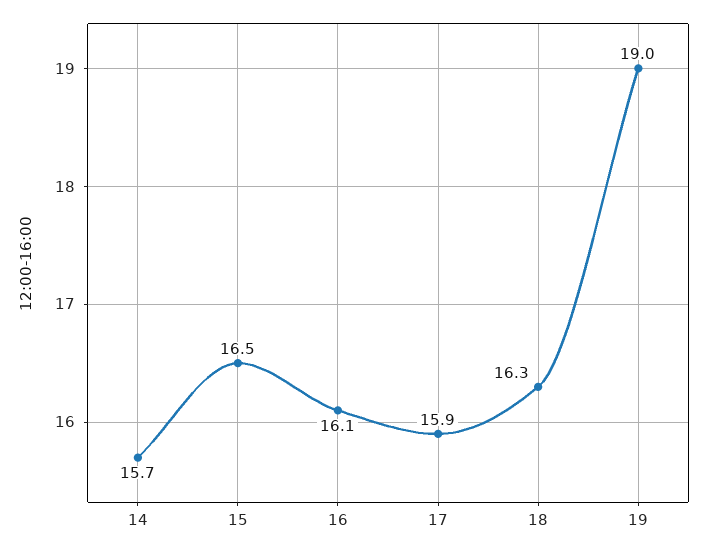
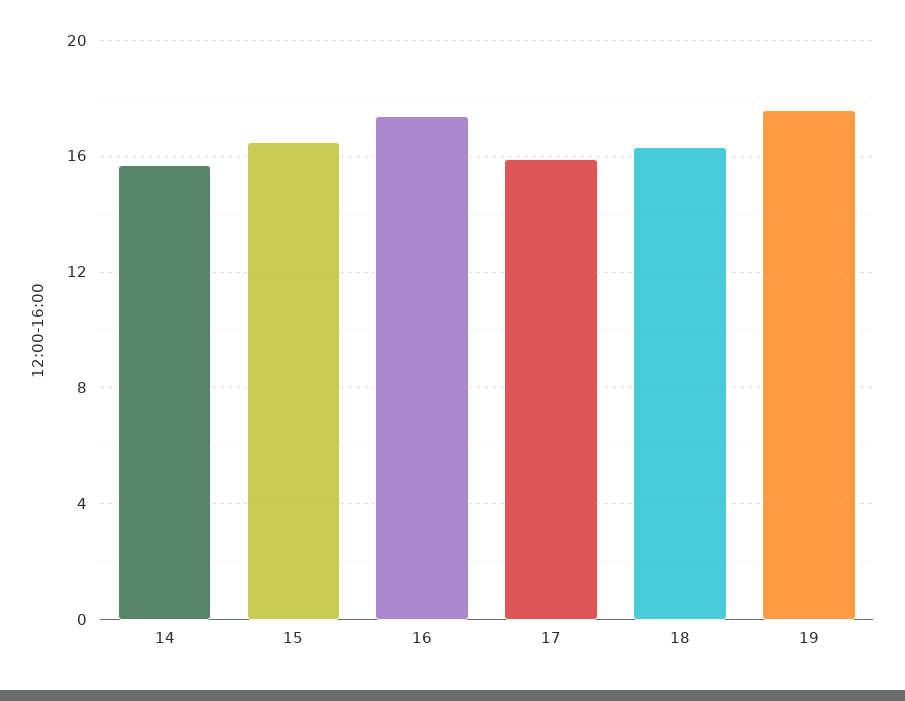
  {
    "14": 15.7,
    "15": 16.5,
-   "16": 16.1,
+   "16": 17.5,
    "17": 15.9,
    "18": 16.3,
-   "19": 19
+   "19": 17.5
  }

